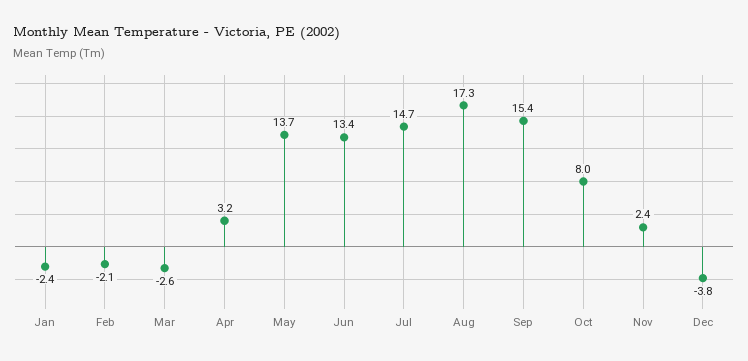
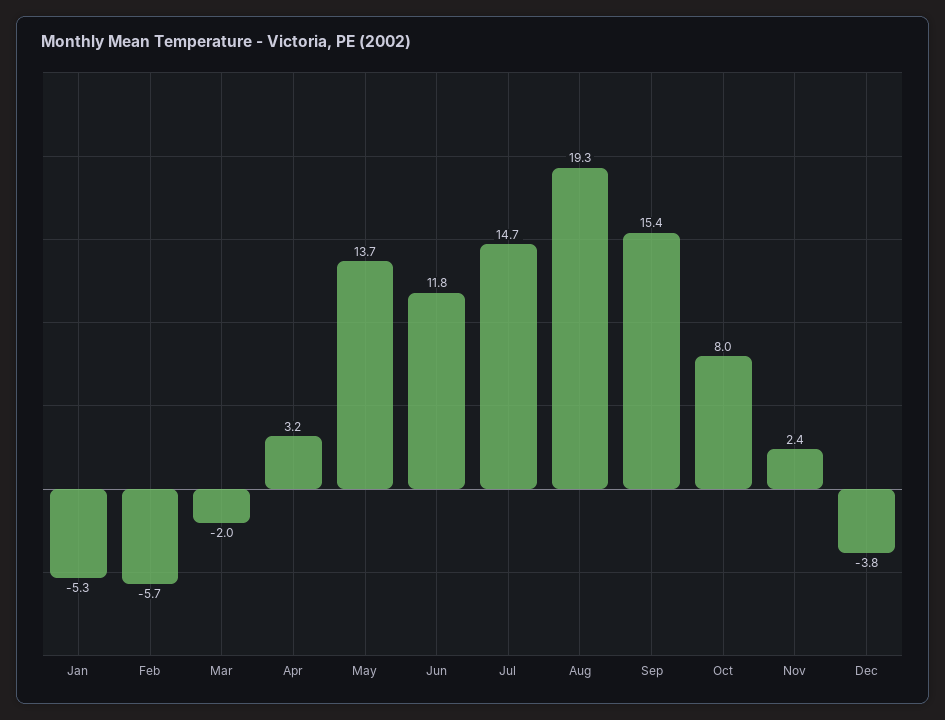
  {
-   "Jan": -2.4,
+   "Jan": -5.3,
-   "Feb": -2.1,
+   "Feb": -5.7,
-   "Mar": -2.6,
+   "Mar": -2,
    "Apr": 3.2,
    "May": 13.7,
-   "Jun": 13.4,
+   "Jun": 11.8,
    "Jul": 14.7,
-   "Aug": 17.3,
+   "Aug": 19.3,
    "Sep": 15.4,
    "Oct": 8,
    "Nov": 2.4,
    "Dec": -3.8
  }

